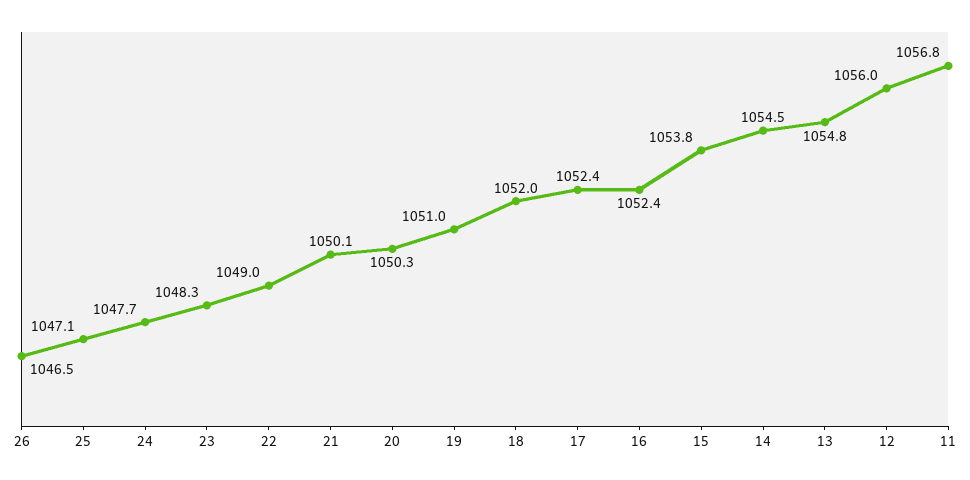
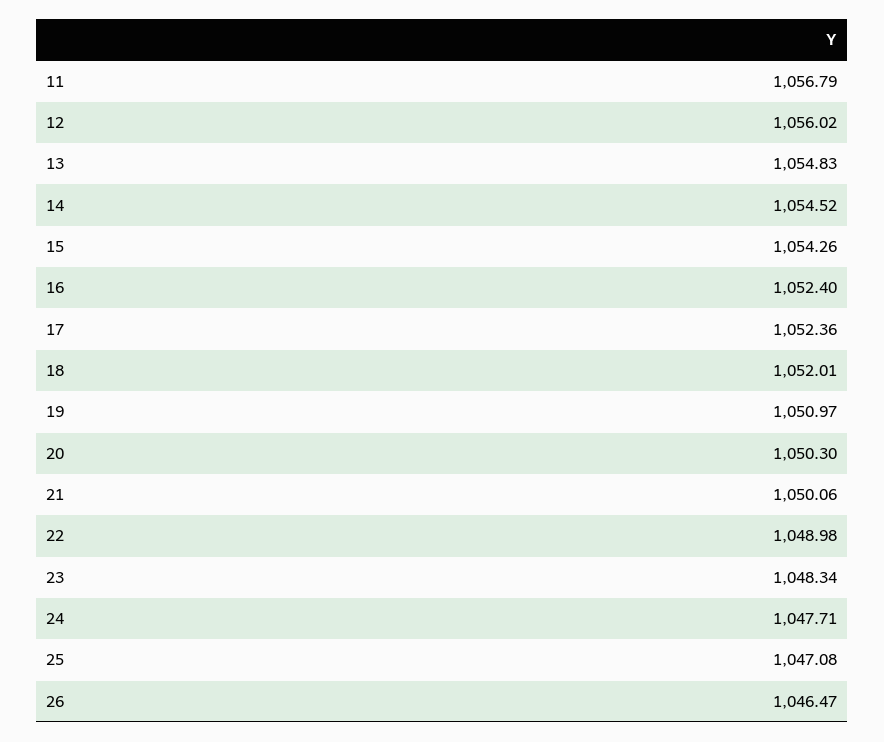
  {
    "26": 1046.47,
    "25": 1047.08,
    "24": 1047.71,
    "23": 1048.34,
    "22": 1048.98,
    "21": 1050.06,
    "20": 1050.3,
    "19": 1050.97,
    "18": 1052.01,
    "17": 1052.36,
    "16": 1052.4,
-   "15": 1053.8,
+   "15": 1054.26,
    "14": 1054.52,
    "13": 1054.83,
    "12": 1056.02,
    "11": 1056.79
  }

